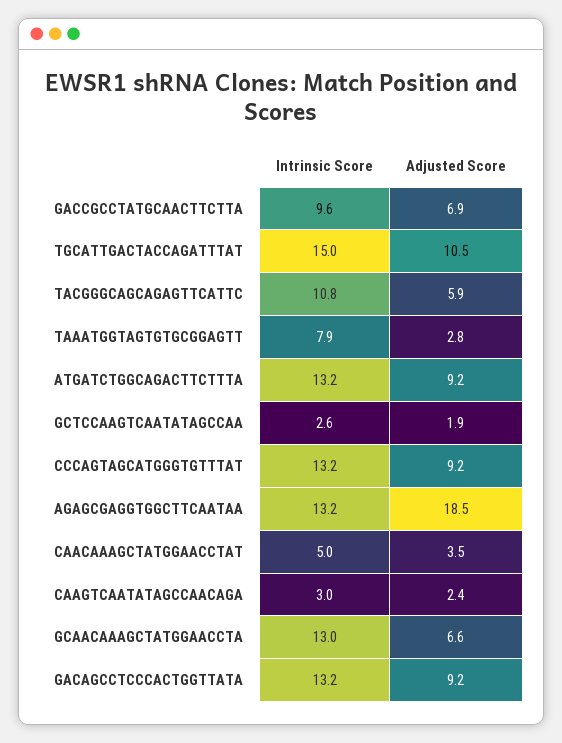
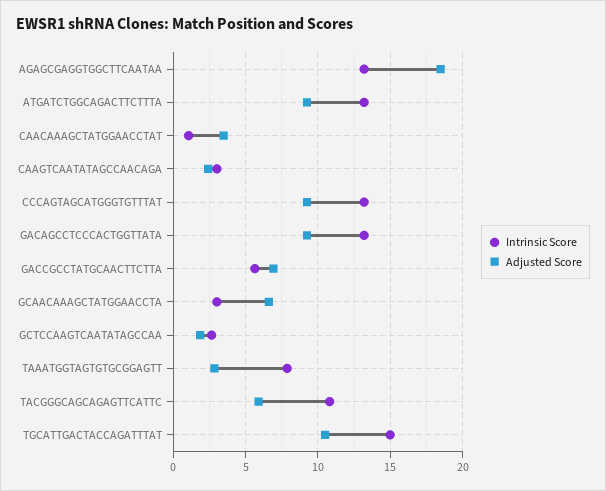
  {
    "Intrinsic Score": {
-     "GACCGCCTATGCAACTTCTTA": 9.6,
+     "GACCGCCTATGCAACTTCTTA": 5.5,
      "TGCATTGACTACCAGATTTAT": 15,
      "TACGGGCAGCAGAGTTCATTC": 10.8,
      "TAAATGGTAGTGTGCGGAGTT": 7.9,
      "ATGATCTGGCAGACTTCTTTA": 13.2,
      "GCTCCAAGTCAATATAGCCAA": 2.6,
      "CCCAGTAGCATGGGTGTTTAT": 13.2,
      "AGAGCGAGGTGGCTTCAATAA": 13.2,
-     "CAACAAAGCTATGGAACCTAT": 5,
+     "CAACAAAGCTATGGAACCTAT": 1,
      "CAAGTCAATATAGCCAACAGA": 3,
-     "GCAACAAAGCTATGGAACCTA": 13,
+     "GCAACAAAGCTATGGAACCTA": 3,
      "GACAGCCTCCCACTGGTTATA": 13.2
    },
    "Adjusted Score": {
      "GACCGCCTATGCAACTTCTTA": 6.9,
      "TGCATTGACTACCAGATTTAT": 10.5,
      "TACGGGCAGCAGAGTTCATTC": 5.9,
      "TAAATGGTAGTGTGCGGAGTT": 2.8,
      "ATGATCTGGCAGACTTCTTTA": 9.2,
      "GCTCCAAGTCAATATAGCCAA": 1.9,
      "CCCAGTAGCATGGGTGTTTAT": 9.2,
      "AGAGCGAGGTGGCTTCAATAA": 18.5,
      "CAACAAAGCTATGGAACCTAT": 3.5,
      "CAAGTCAATATAGCCAACAGA": 2.4,
      "GCAACAAAGCTATGGAACCTA": 6.6,
      "GACAGCCTCCCACTGGTTATA": 9.2
    }
  }

